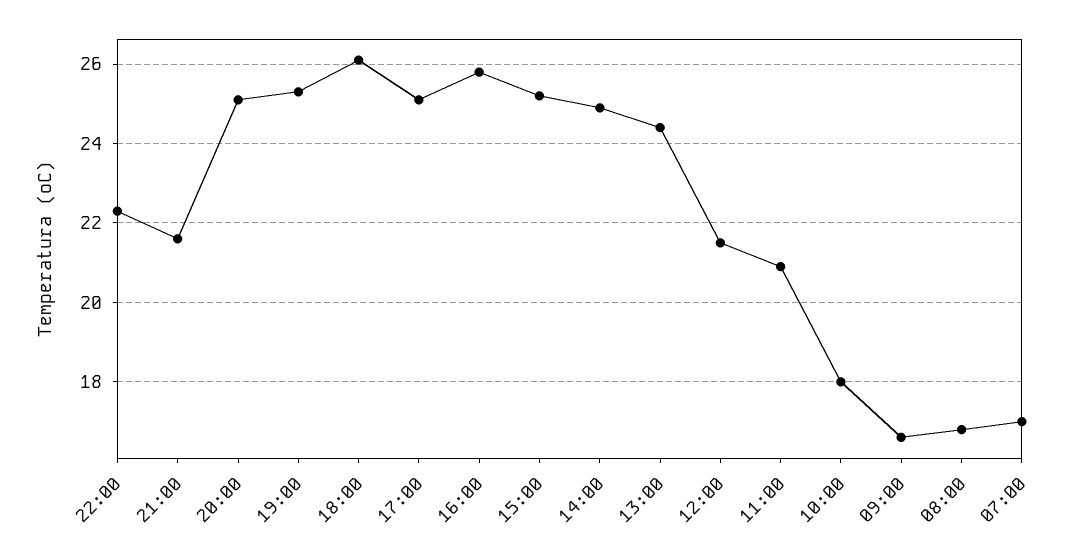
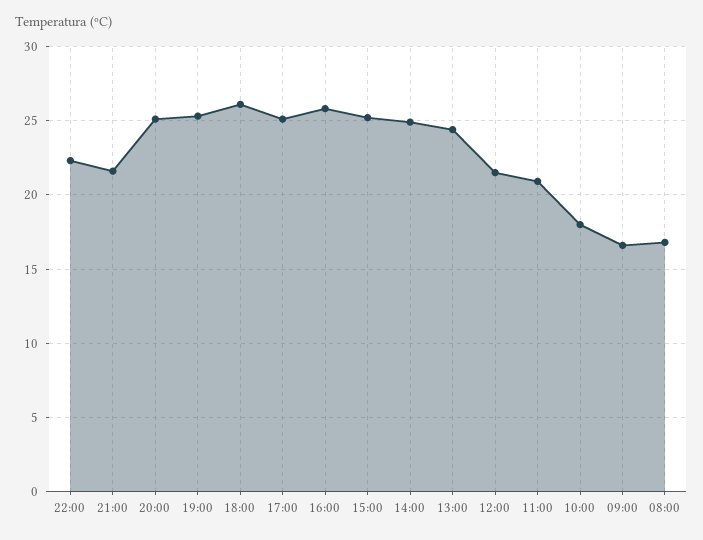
  {
    "22:00": 22.5,
    "21:00": 21.5,
    "20:00": 25,
    "19:00": 25.5,
    "18:00": 26,
    "17:00": 25,
    "16:00": 26,
    "15:00": 25,
    "14:00": 25,
    "13:00": 24.5,
    "12:00": 21.5,
    "11:00": 21,
    "10:00": 18,
    "09:00": 16.5,
-   "08:00": 17,
+   "08:00": 17
-   "07:00": 17
  }

